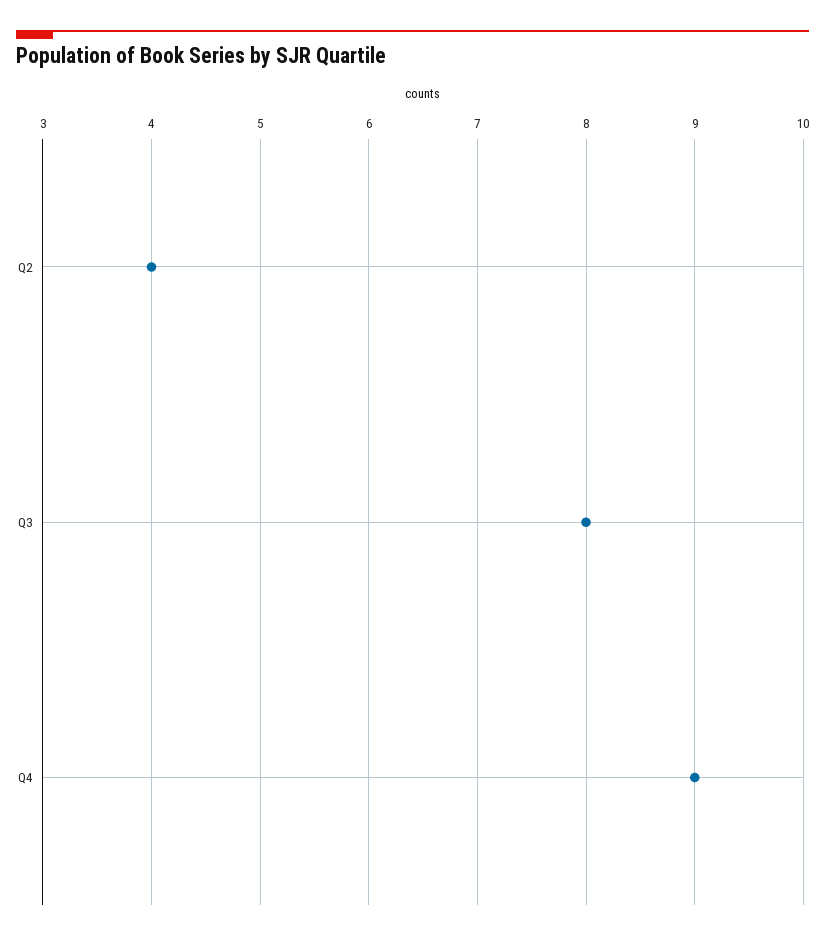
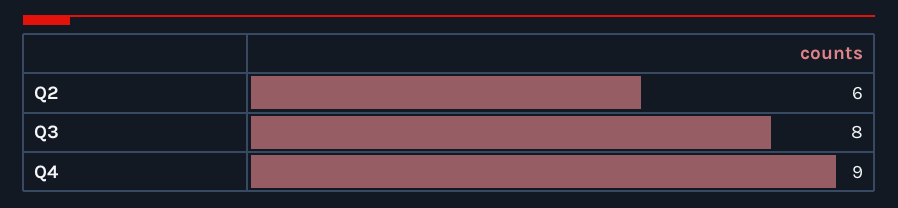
  {
-   "Q2": 4,
+   "Q2": 6,
    "Q3": 8,
    "Q4": 9
  }

